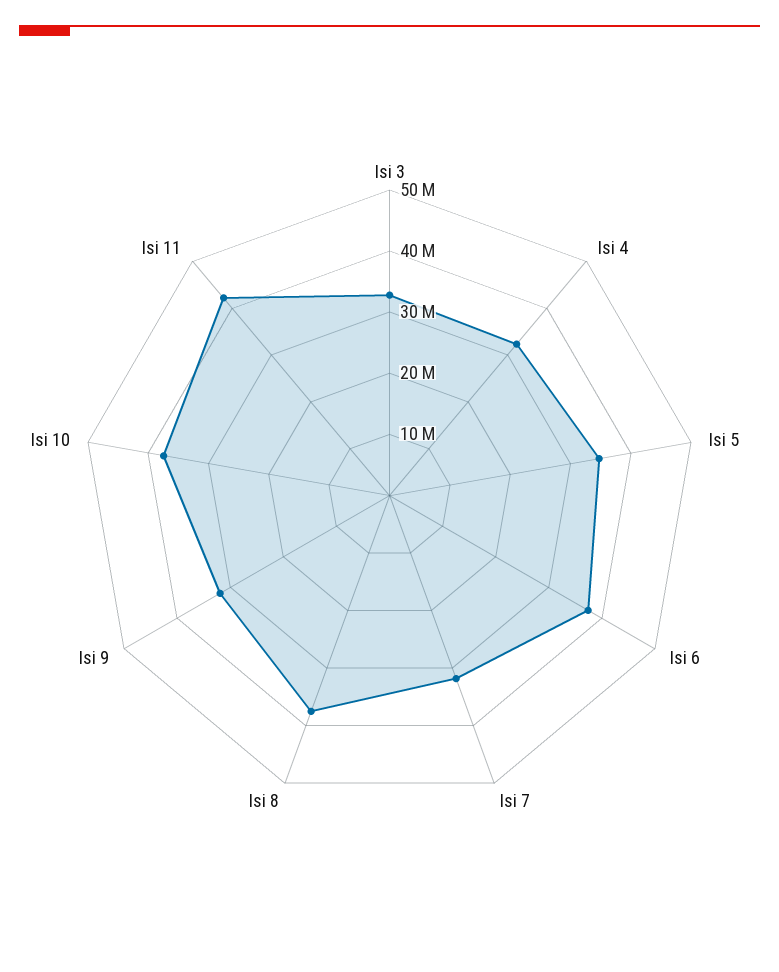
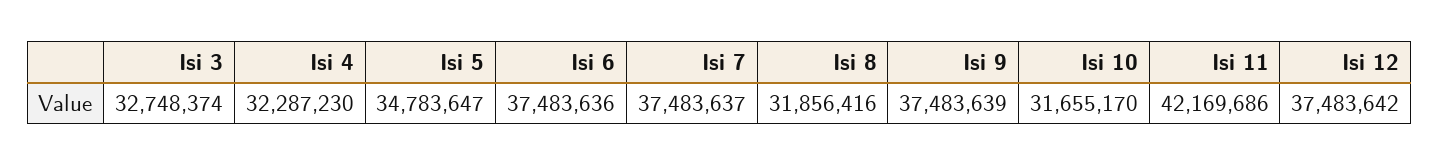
  {
    "Isi 3": 32748374,
    "Isi 4": 32287230,
    "Isi 5": 34783647,
    "Isi 6": 37483636,
-   "Isi 7": 32000000,
+   "Isi 7": 37483637,
-   "Isi 8": 38000000,
+   "Isi 8": 31856416,
-   "Isi 9": 32000000,
+   "Isi 9": 37483639,
-   "Isi 10": 38000000,
+   "Isi 10": 31655170,
-   "Isi 11": 42169686
+   "Isi 11": 42169686,
+   "Isi 12": 37483642
  }

